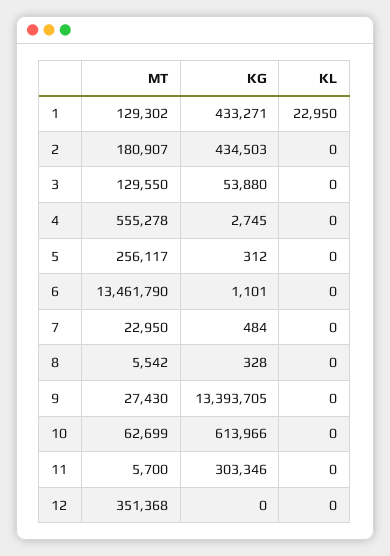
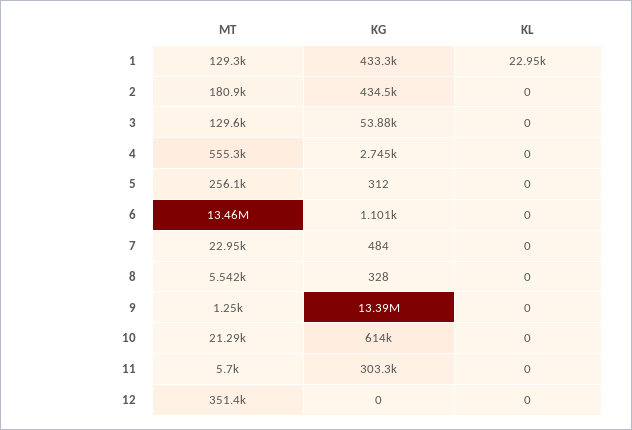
  {
    "MT": {
      "1": 129302,
      "2": 180907,
      "3": 129550,
      "4": 555278,
      "5": 256117,
      "6": 13461790,
      "7": 22950,
      "8": 5542,
-     "9": 27430,
+     "9": 1250,
-     "10": 62699,
+     "10": 21290,
      "11": 5700,
      "12": 351368
    },
    "KG": {
      "1": 433271,
      "2": 434503,
      "3": 53880,
      "4": 2745,
      "5": 312,
      "6": 1101,
      "7": 484,
      "8": 328,
      "9": 13393705,
      "10": 613966,
      "11": 303346,
      "12": 0
    },
    "KL": {
      "1": 22950,
      "2": 0,
      "3": 0,
      "4": 0,
      "5": 0,
      "6": 0,
      "7": 0,
      "8": 0,
      "9": 0,
      "10": 0,
      "11": 0,
      "12": 0
    }
  }

